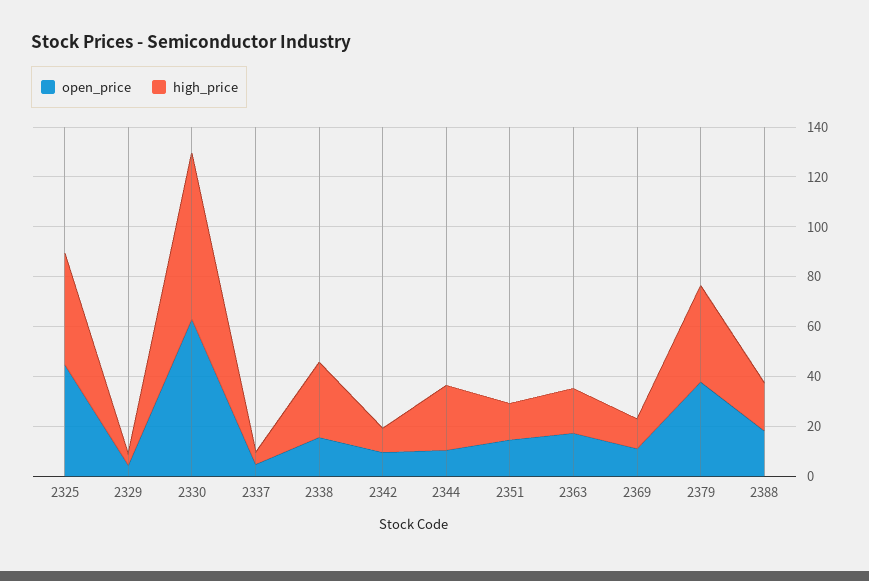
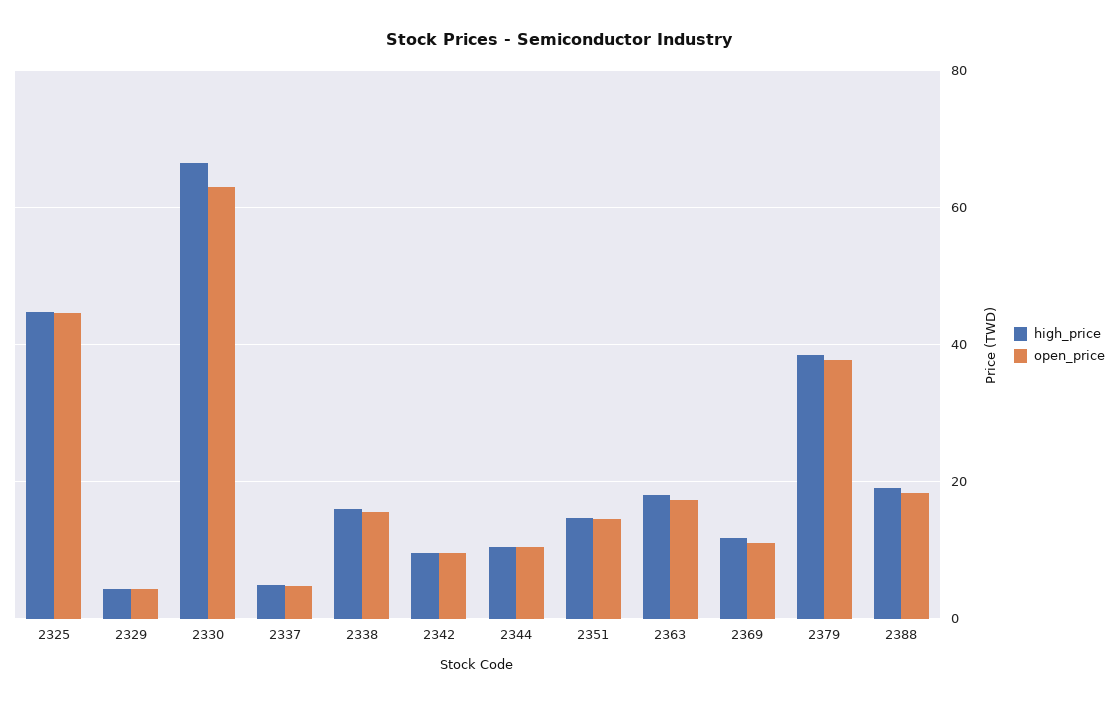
  {
    "open_price": {
      "2325": 44,
      "2329": 4,
      "2330": 64,
      "2337": 4,
      "2338": 16,
      "2342": 10,
      "2344": 10,
      "2351": 14,
      "2363": 18,
      "2369": 12,
      "2379": 38,
      "2388": 18
    },
    "high_price": {
      "2325": 44,
      "2329": 4,
      "2330": 66,
      "2337": 4,
-     "2338": 30,
+     "2338": 16,
      "2342": 10,
-     "2344": 25,
+     "2344": 10,
      "2351": 14,
      "2363": 18,
      "2369": 12,
      "2379": 38,
      "2388": 20
    }
  }

